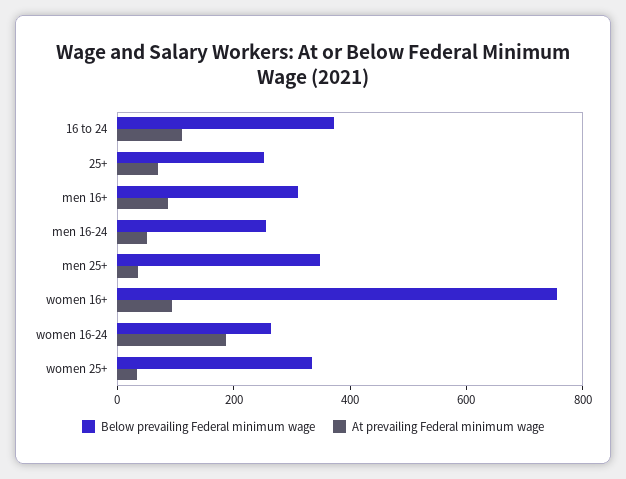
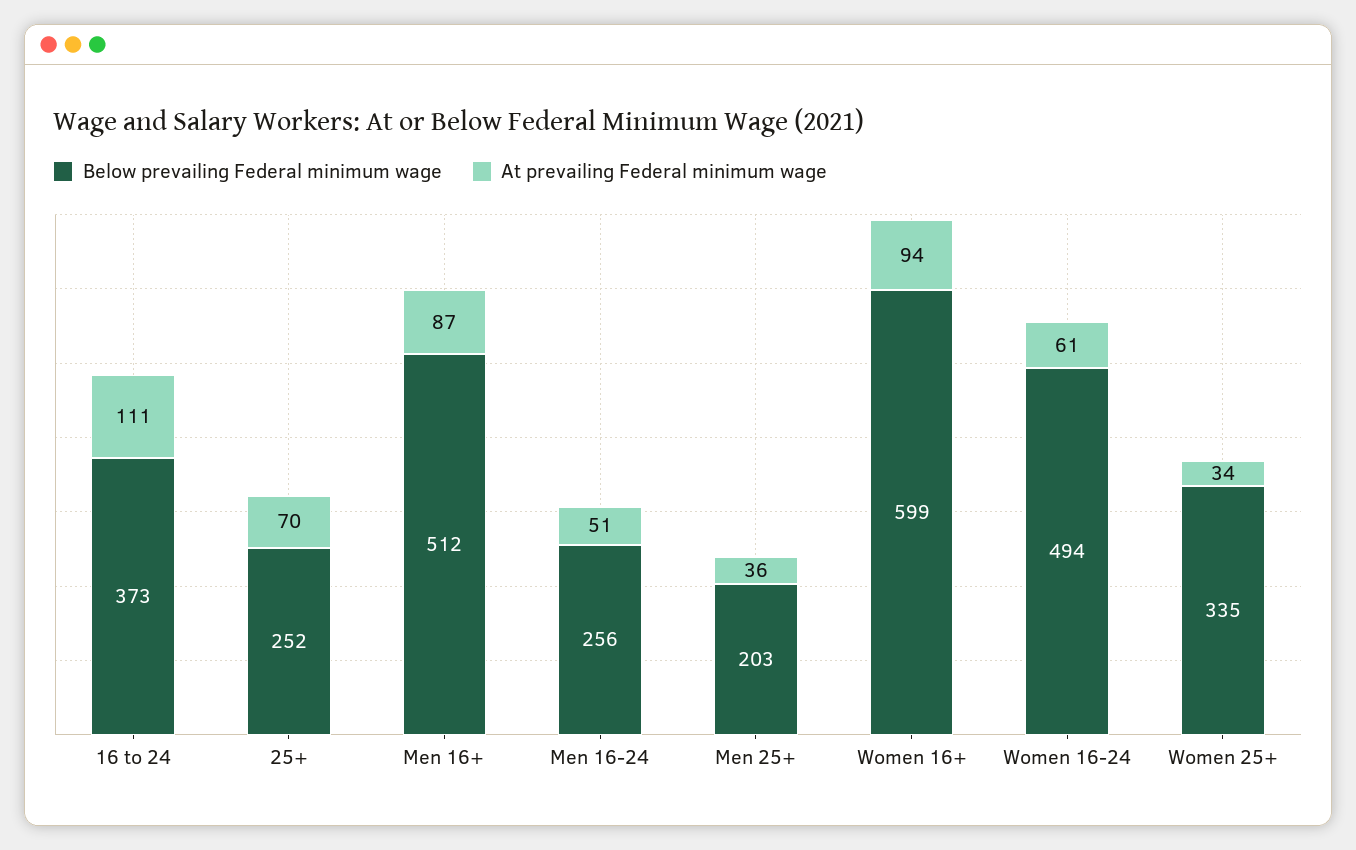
  {
    "Below prevailing Federal minimum wage": {
      "16 to 24": 373,
      "25+": 252,
-     "men 16+": 300,
+     "men 16+": 512,
      "men 16-24": 256,
-     "men 25+": 350,
+     "men 25+": 203,
-     "women 16+": 750,
+     "women 16+": 599,
-     "women 16-24": 250,
+     "women 16-24": 494,
      "women 25+": 335
    },
    "At prevailing Federal minimum wage": {
      "16 to 24": 111,
      "25+": 70,
      "men 16+": 87,
      "men 16-24": 51,
      "men 25+": 36,
      "women 16+": 94,
-     "women 16-24": 200,
+     "women 16-24": 61,
      "women 25+": 34
    }
  }

